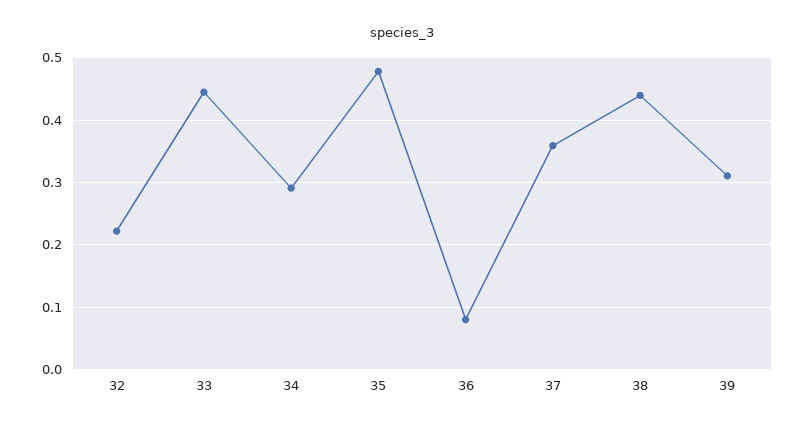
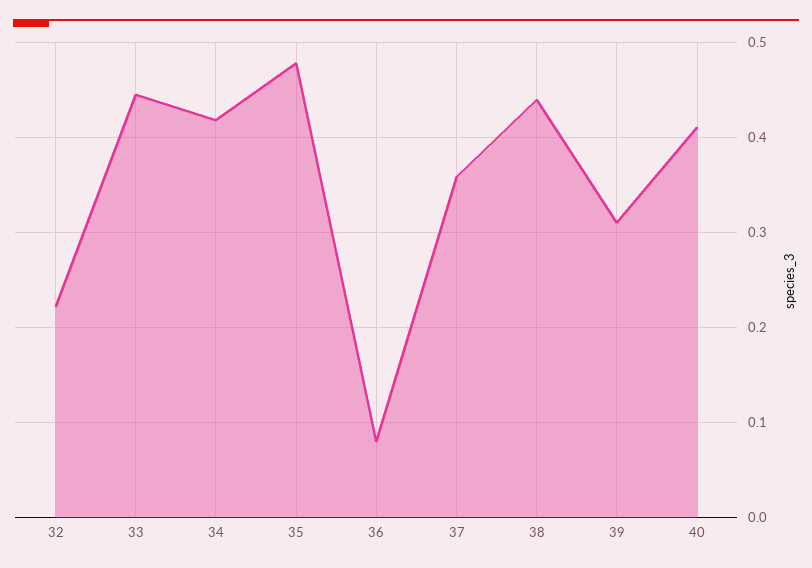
  {
    "32": 0.22,
    "33": 0.44,
-   "34": 0.29,
+   "34": 0.42,
    "35": 0.48,
    "36": 0.08,
    "37": 0.36,
    "38": 0.44,
-   "39": 0.31
+   "39": 0.31,
+   "40": 0.41
  }

